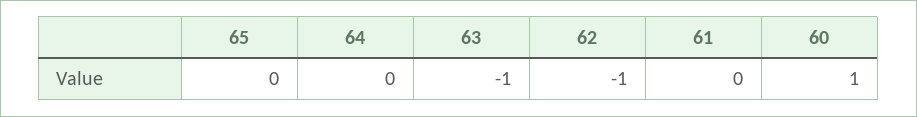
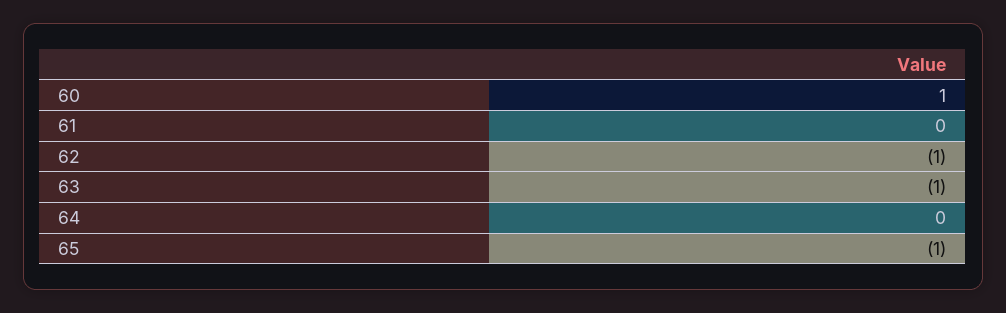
  {
-   "65": 0,
+   "65": -1,
    "64": 0,
    "63": -1,
    "62": -1,
    "61": 0,
    "60": 1
  }

